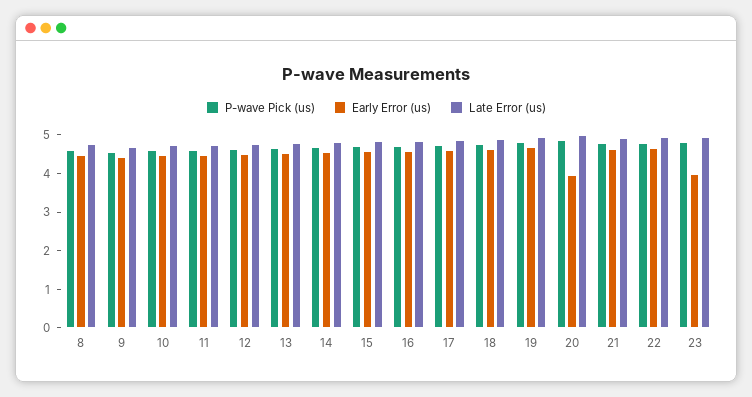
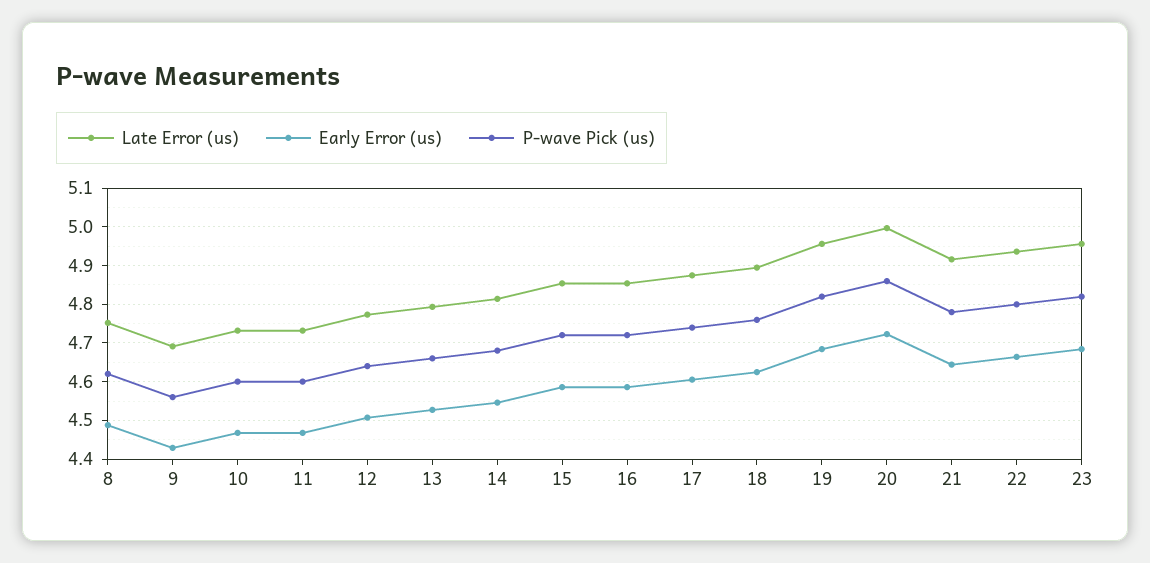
  {
    "P-wave Pick (us)": {
      "8": 4.62,
      "9": 4.56,
      "10": 4.6,
      "11": 4.6,
      "12": 4.64,
      "13": 4.66,
      "14": 4.68,
      "15": 4.72,
      "16": 4.72,
      "17": 4.74,
      "18": 4.76,
      "19": 4.82,
      "20": 4.86,
      "21": 4.78,
      "22": 4.8,
      "23": 4.82
    },
    "Early Error (us)": {
      "8": 4.48,
      "9": 4.42,
      "10": 4.46,
      "11": 4.46,
      "12": 4.5,
      "13": 4.52,
      "14": 4.54,
      "15": 4.58,
      "16": 4.58,
      "17": 4.6,
      "18": 4.62,
      "19": 4.68,
-     "20": 4,
+     "20": 4.72,
      "21": 4.64,
      "22": 4.66,
-     "23": 4
+     "23": 4.68
    },
    "Late Error (us)": {
      "8": 4.76,
      "9": 4.7,
      "10": 4.74,
      "11": 4.74,
      "12": 4.78,
      "13": 4.8,
      "14": 4.82,
      "15": 4.86,
      "16": 4.86,
      "17": 4.88,
      "18": 4.9,
      "19": 4.96,
      "20": 5,
      "21": 4.92,
      "22": 4.94,
      "23": 4.96
    }
  }

